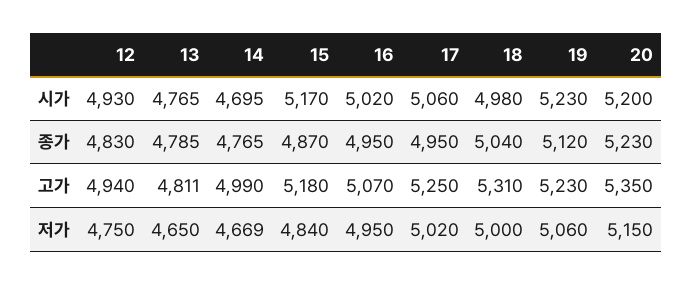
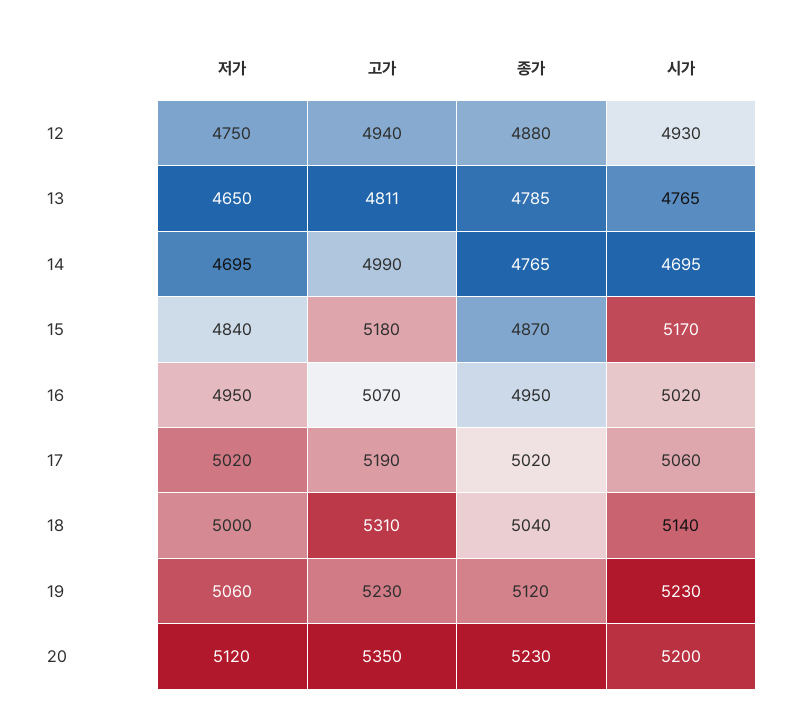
  {
    "12": {
      "시가": 4930,
-     "종가": 4830,
+     "종가": 4880,
      "고가": 4940,
      "저가": 4750
    },
    "13": {
      "시가": 4765,
      "종가": 4785,
      "고가": 4811,
      "저가": 4650
    },
    "14": {
      "시가": 4695,
      "종가": 4765,
      "고가": 4990,
-     "저가": 4669
+     "저가": 4695
    },
    "15": {
      "시가": 5170,
      "종가": 4870,
      "고가": 5180,
      "저가": 4840
    },
    "16": {
      "시가": 5020,
      "종가": 4950,
      "고가": 5070,
      "저가": 4950
    },
    "17": {
      "시가": 5060,
-     "종가": 4950,
+     "종가": 5020,
-     "고가": 5250,
+     "고가": 5190,
      "저가": 5020
    },
    "18": {
-     "시가": 4980,
+     "시가": 5140,
      "종가": 5040,
      "고가": 5310,
      "저가": 5000
    },
    "19": {
      "시가": 5230,
      "종가": 5120,
      "고가": 5230,
      "저가": 5060
    },
    "20": {
      "시가": 5200,
      "종가": 5230,
      "고가": 5350,
-     "저가": 5150
+     "저가": 5120
    }
  }

